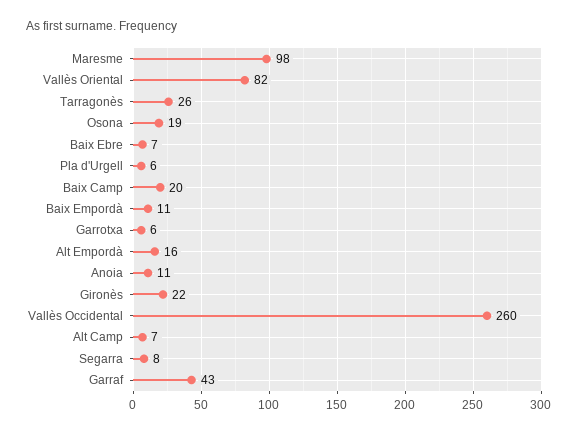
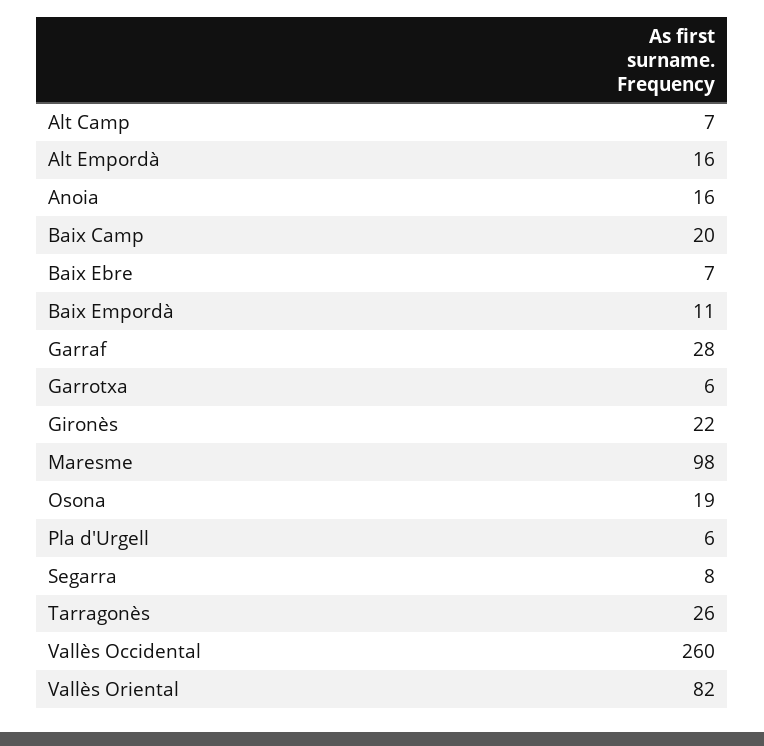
  {
    "Maresme": 98,
    "Vallès Oriental": 82,
    "Tarragonès": 26,
    "Osona": 19,
    "Baix Ebre": 7,
    "Pla d'Urgell": 6,
    "Baix Camp": 20,
    "Baix Empordà": 11,
    "Garrotxa": 6,
    "Alt Empordà": 16,
-   "Anoia": 11,
+   "Anoia": 16,
    "Gironès": 22,
    "Vallès Occidental": 260,
    "Alt Camp": 7,
    "Segarra": 8,
-   "Garraf": 43
+   "Garraf": 28
  }

